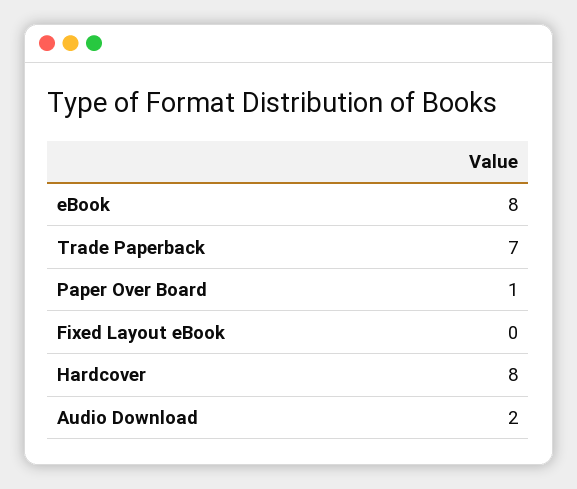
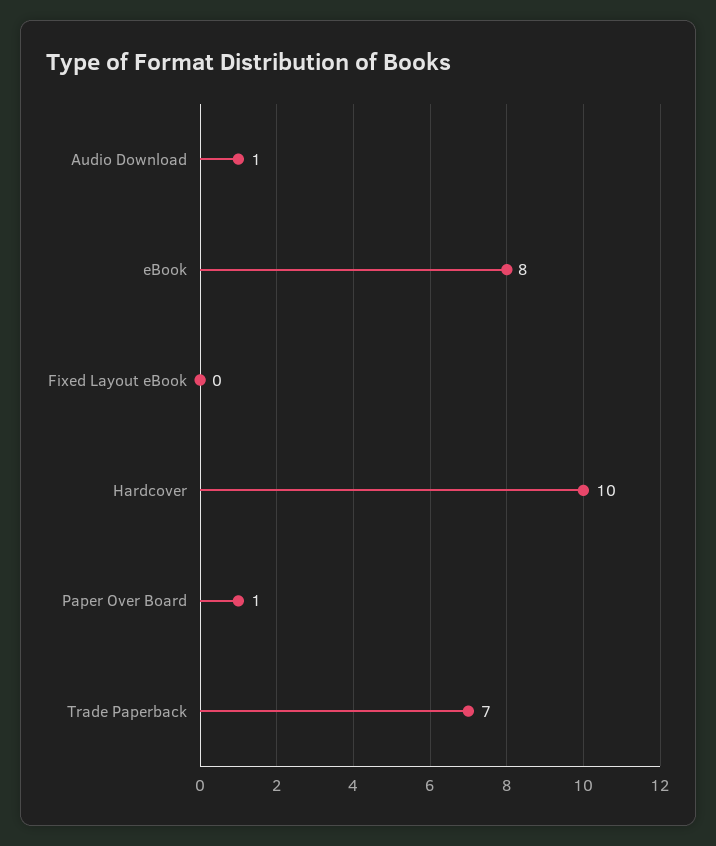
  {
    "eBook": 8,
    "Trade Paperback": 7,
    "Paper Over Board": 1,
    "Fixed Layout eBook": 0,
-   "Hardcover": 8,
+   "Hardcover": 10,
-   "Audio Download": 2
+   "Audio Download": 1
  }

